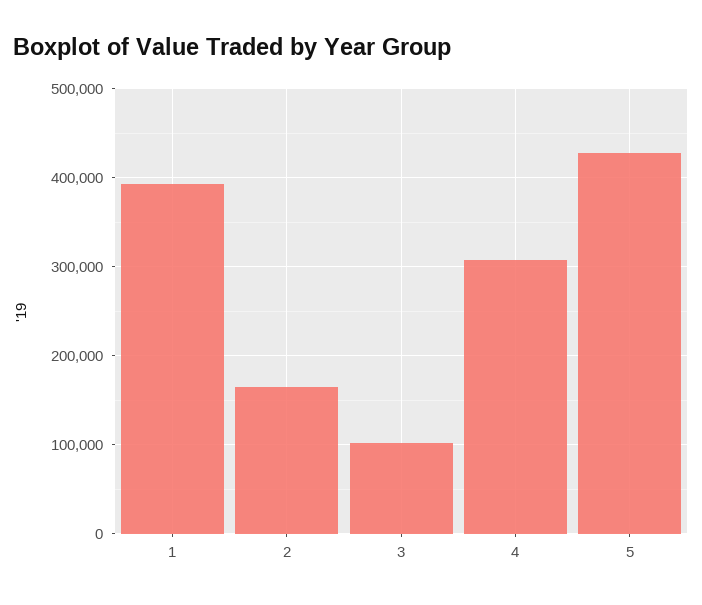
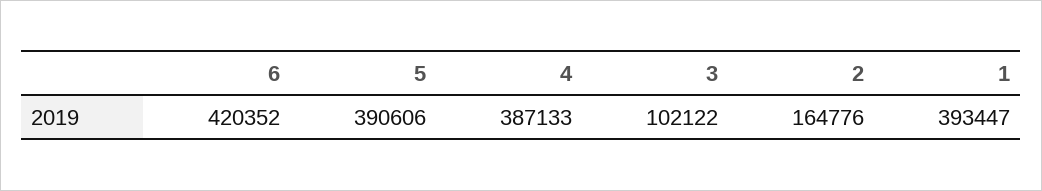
  {
    "1": 393447,
    "2": 164776,
    "3": 102122,
-   "4": 310000,
+   "4": 387133,
-   "5": 430000
+   "5": 390606,
+   "6": 420352
  }

